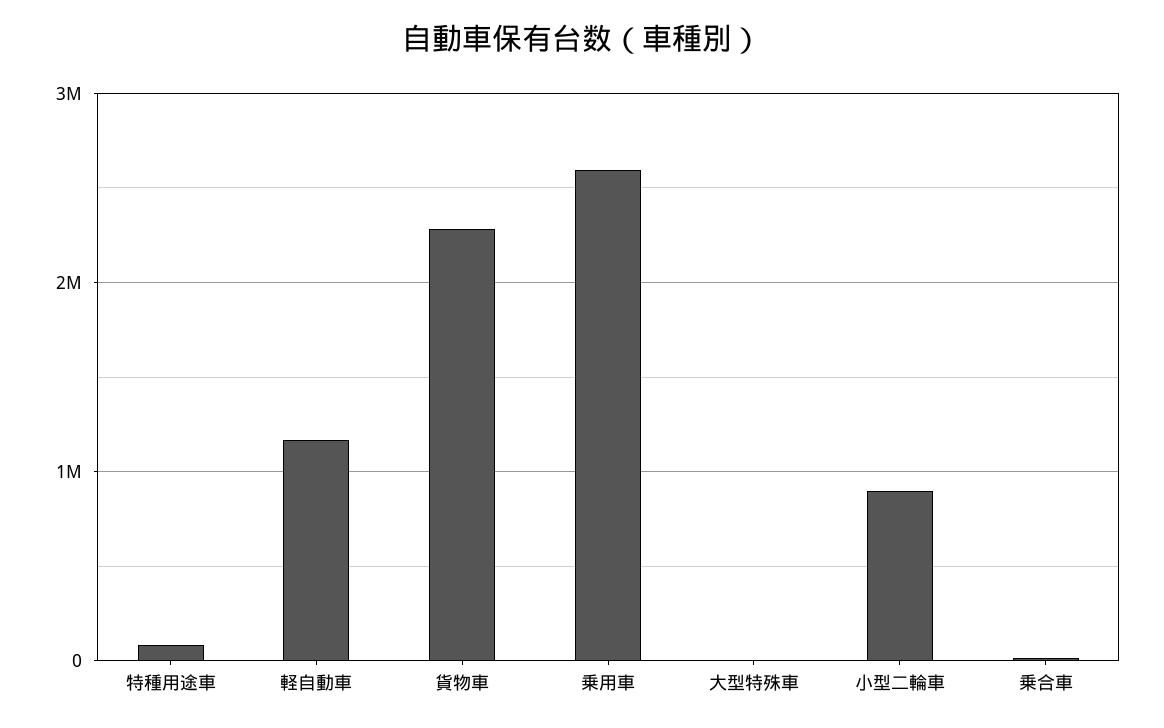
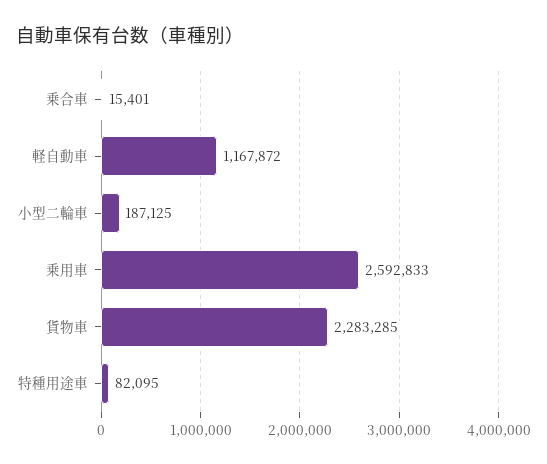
  {
    "特種用途車": 82095,
    "軽自動車": 1167872,
    "貨物車": 2283285,
    "乗用車": 2592833,
-   "大型特殊車": 0,
-   "小型二輪車": 900000,
+   "小型二輪車": 187125,
    "乗合車": 15401
  }

